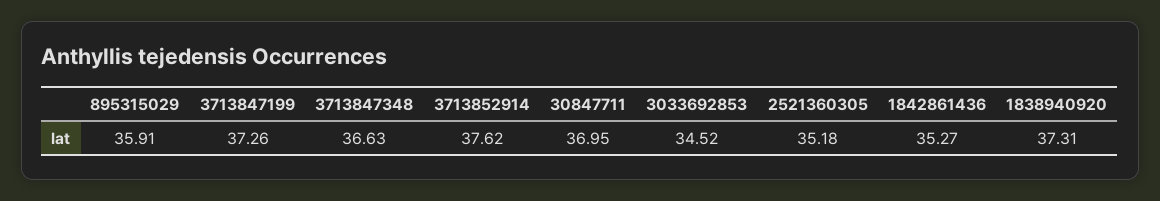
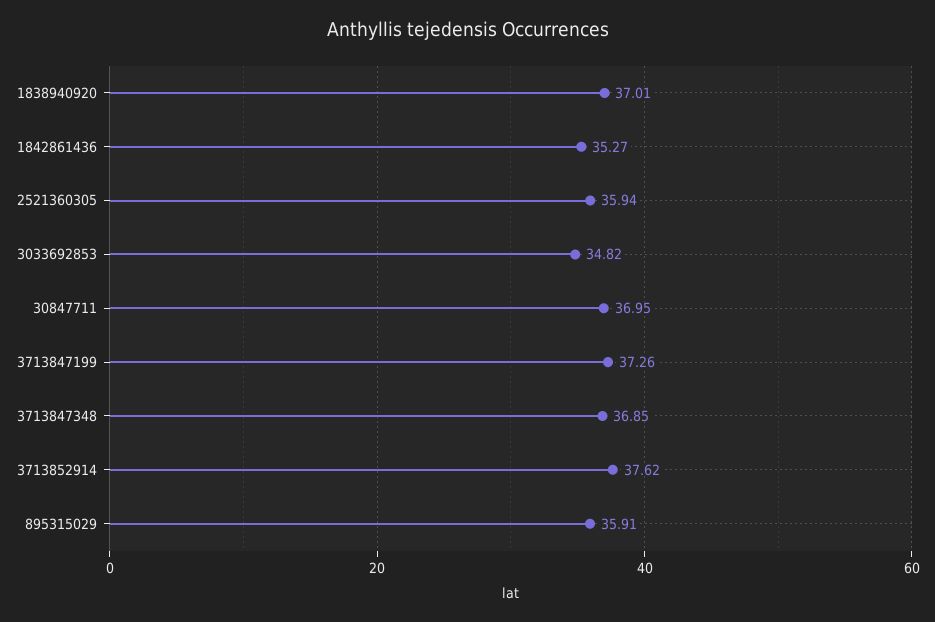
  {
    "895315029": 35.91,
    "3713847199": 37.26,
-   "3713847348": 36.63,
+   "3713847348": 36.85,
    "3713852914": 37.62,
    "30847711": 36.95,
-   "3033692853": 34.52,
+   "3033692853": 34.82,
-   "2521360305": 35.18,
+   "2521360305": 35.94,
    "1842861436": 35.27,
-   "1838940920": 37.31
+   "1838940920": 37.01
  }

